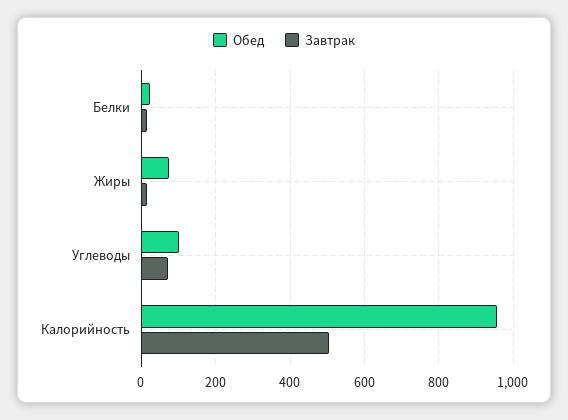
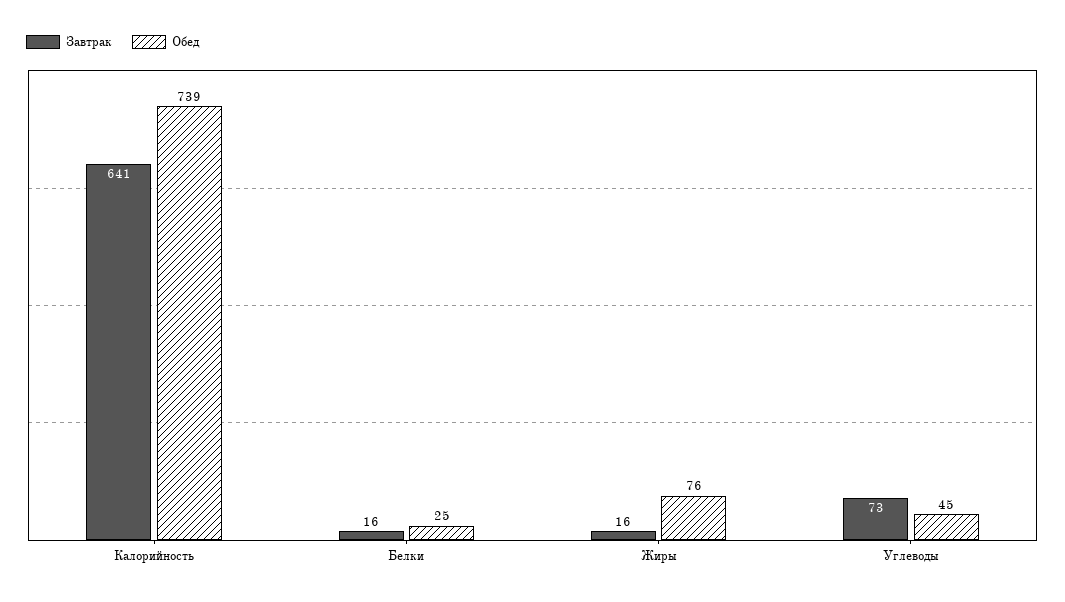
  {
    "Обед": {
      "Белки": 25,
      "Жиры": 76,
-     "Углеводы": 100,
+     "Углеводы": 45,
-     "Калорийность": 960
+     "Калорийность": 739
    },
    "Завтрак": {
      "Белки": 16,
      "Жиры": 16,
      "Углеводы": 73,
-     "Калорийность": 500
+     "Калорийность": 641
    }
  }

